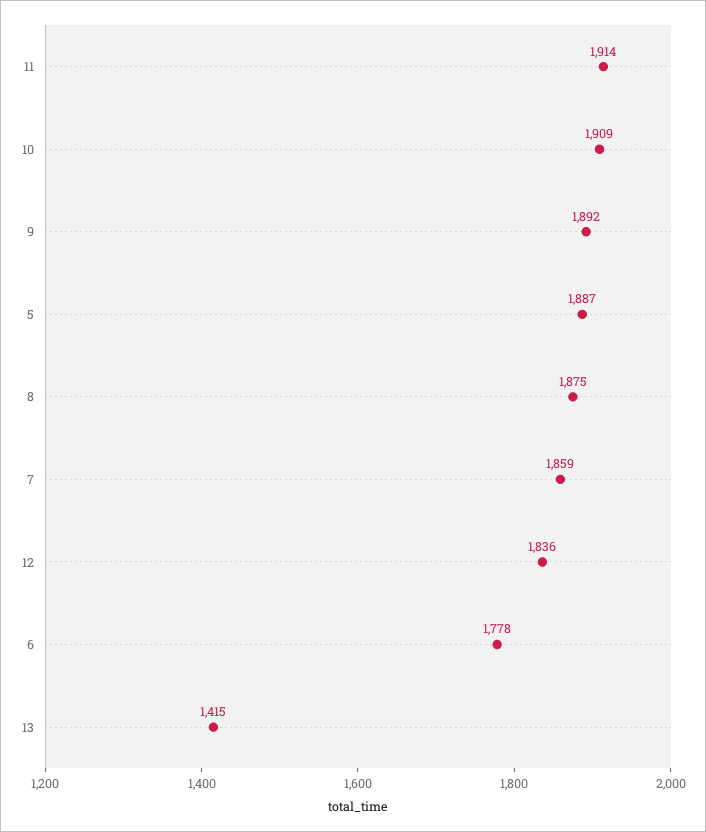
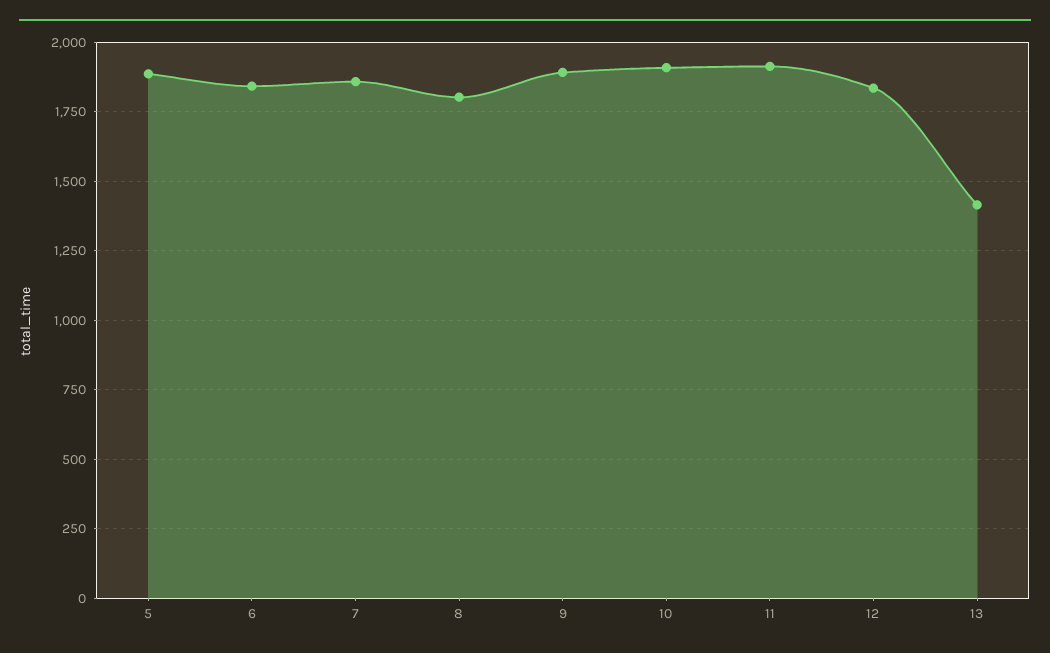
  {
    "11": 1914,
    "10": 1909,
    "9": 1892,
    "5": 1887,
-   "8": 1875,
+   "8": 1800,
    "7": 1859,
    "12": 1836,
-   "6": 1778,
+   "6": 1850,
    "13": 1415
  }

